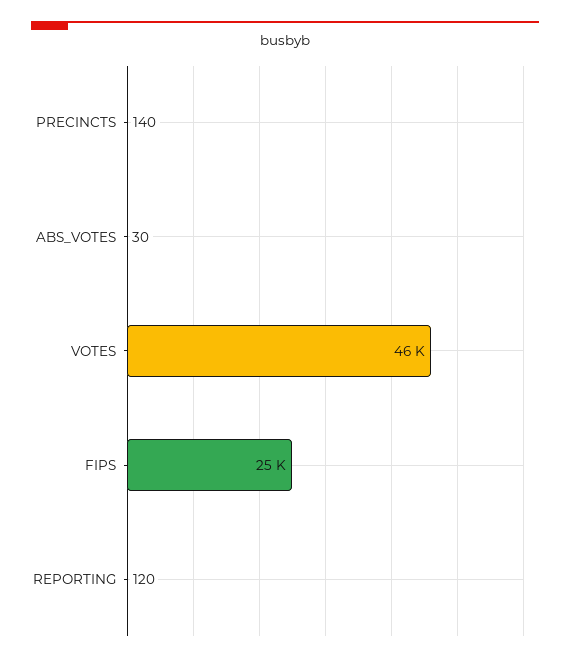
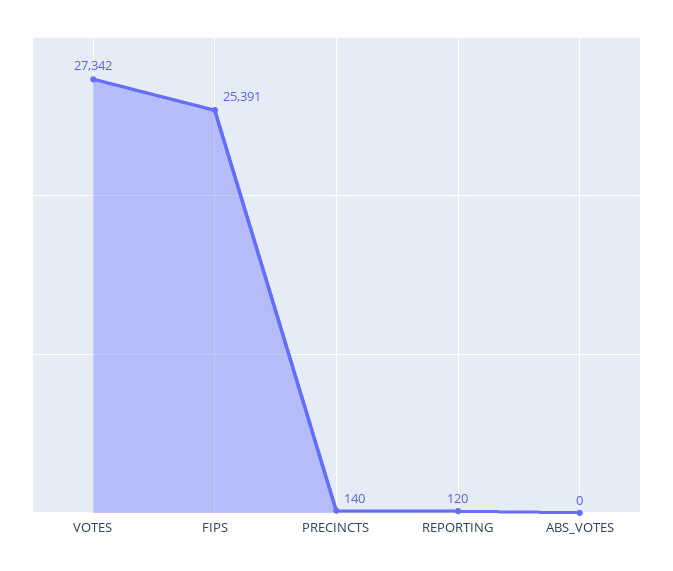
  {
    "PRECINCTS": 140,
-   "ABS_VOTES": 30,
+   "ABS_VOTES": 0,
-   "VOTES": 46000,
+   "VOTES": 27342,
    "FIPS": 25391,
    "REPORTING": 120
  }

